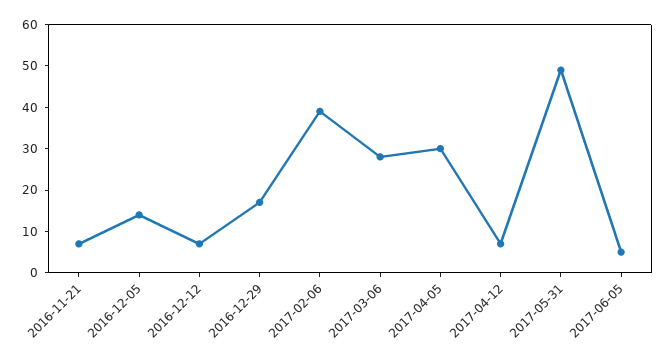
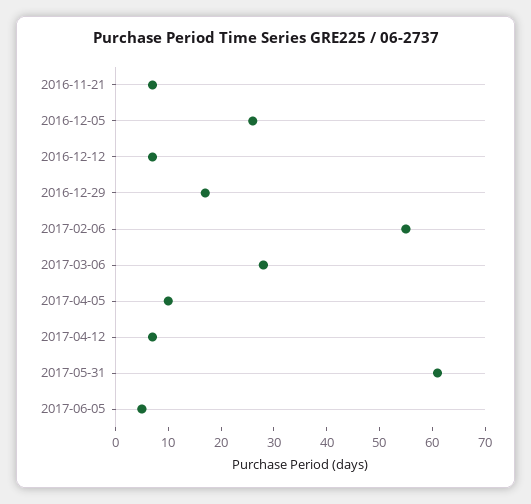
  {
    "2016-11-21": 5,
-   "2016-12-05": 15,
+   "2016-12-05": 25,
    "2016-12-12": 5,
    "2016-12-29": 15,
-   "2017-02-06": 40,
+   "2017-02-06": 55,
    "2017-03-06": 30,
-   "2017-04-05": 30,
+   "2017-04-05": 10,
    "2017-04-12": 5,
-   "2017-05-31": 50,
+   "2017-05-31": 60,
    "2017-06-05": 5
  }

